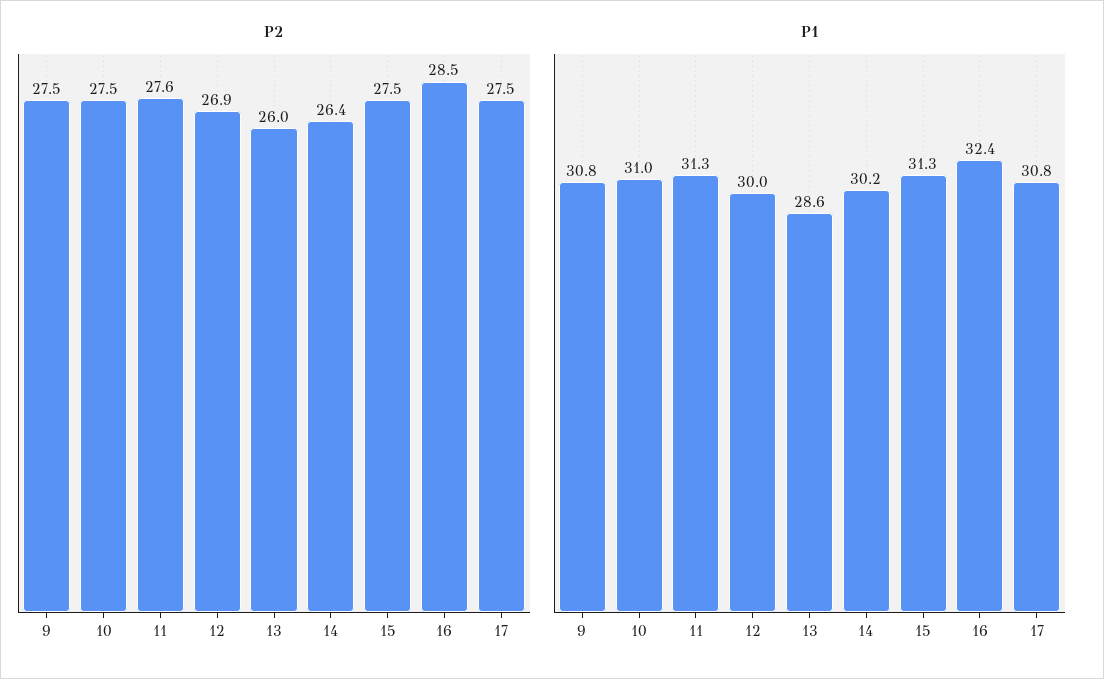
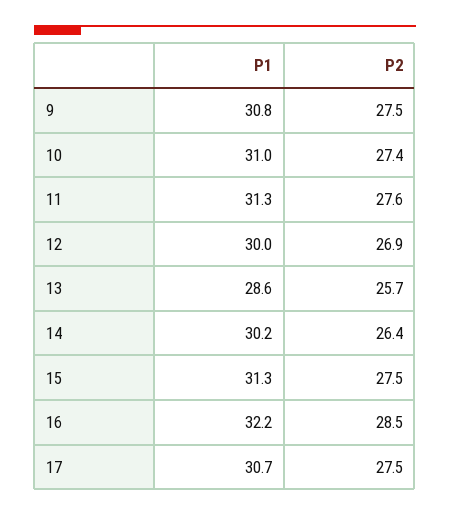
  {
    "P2": {
      "9": 27.5,
-     "10": 27.5,
+     "10": 27.4,
      "11": 27.6,
      "12": 26.9,
-     "13": 26,
+     "13": 25.7,
      "14": 26.4,
      "15": 27.5,
      "16": 28.5,
      "17": 27.5
    },
    "P1": {
      "9": 30.8,
      "10": 31,
      "11": 31.3,
      "12": 30,
      "13": 28.6,
      "14": 30.2,
      "15": 31.3,
-     "16": 32.4,
+     "16": 32.2,
-     "17": 30.8
+     "17": 30.7
    }
  }

